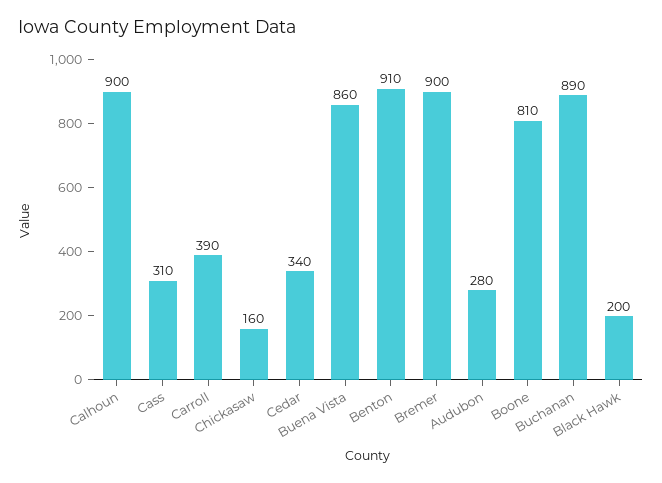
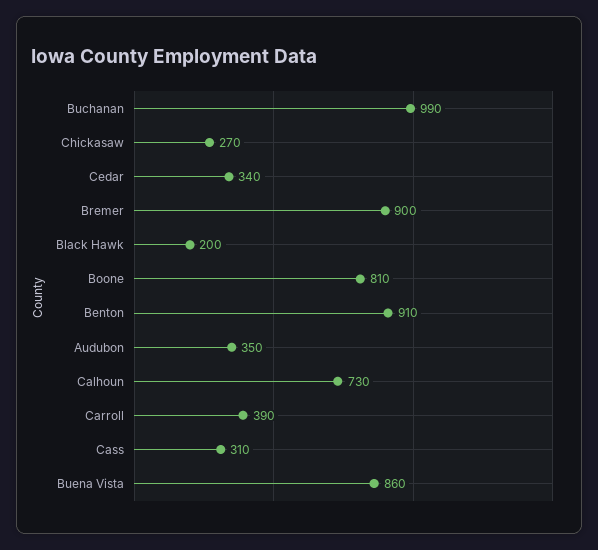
  {
-   "Calhoun": 900,
+   "Calhoun": 730,
    "Cass": 310,
    "Carroll": 390,
-   "Chickasaw": 160,
+   "Chickasaw": 270,
    "Cedar": 340,
    "Buena Vista": 860,
    "Benton": 910,
    "Bremer": 900,
-   "Audubon": 280,
+   "Audubon": 350,
    "Boone": 810,
-   "Buchanan": 890,
+   "Buchanan": 990,
    "Black Hawk": 200
  }

